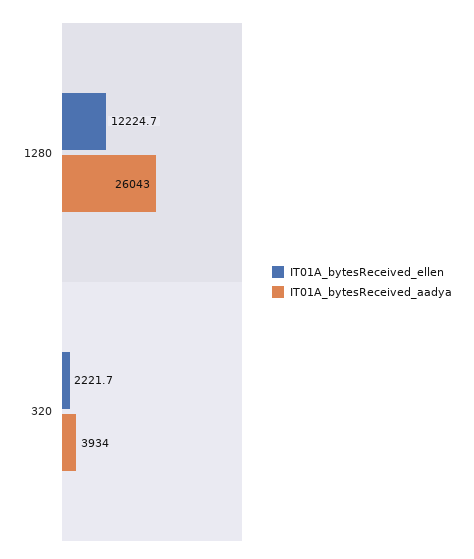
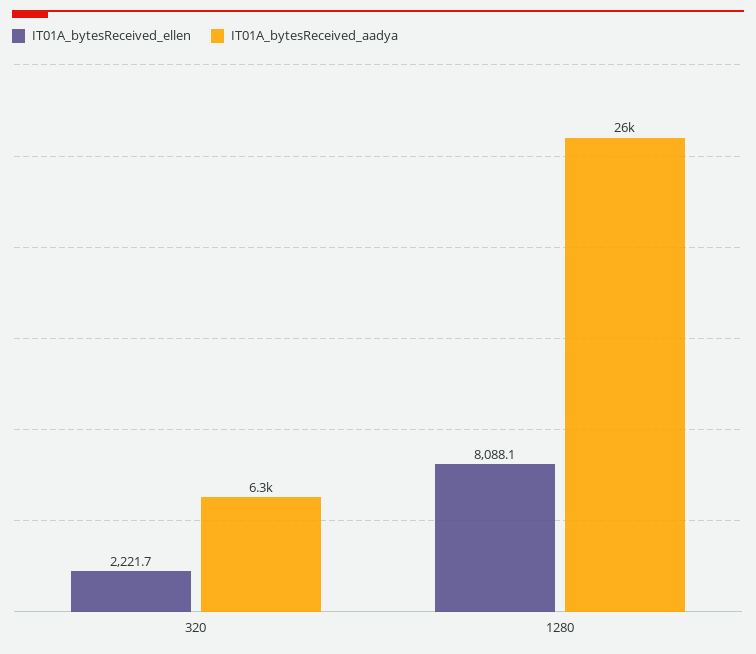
  {
    "IT01A_bytesReceived_ellen": {
-     "1280": 12224.7,
+     "1280": 8088.1,
      "320": 2221.7
    },
    "IT01A_bytesReceived_aadya": {
      "1280": 26043,
-     "320": 3934
+     "320": 6300
    }
  }

